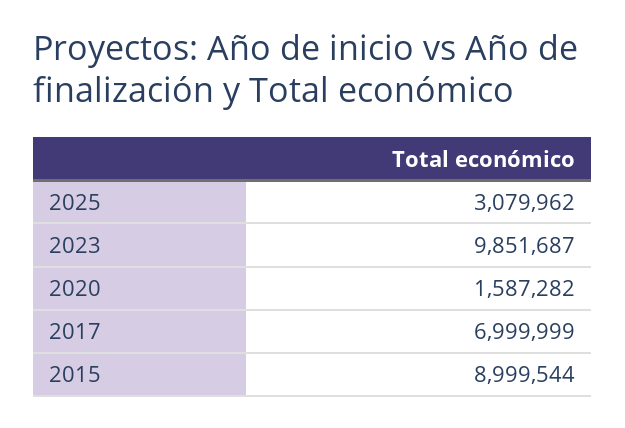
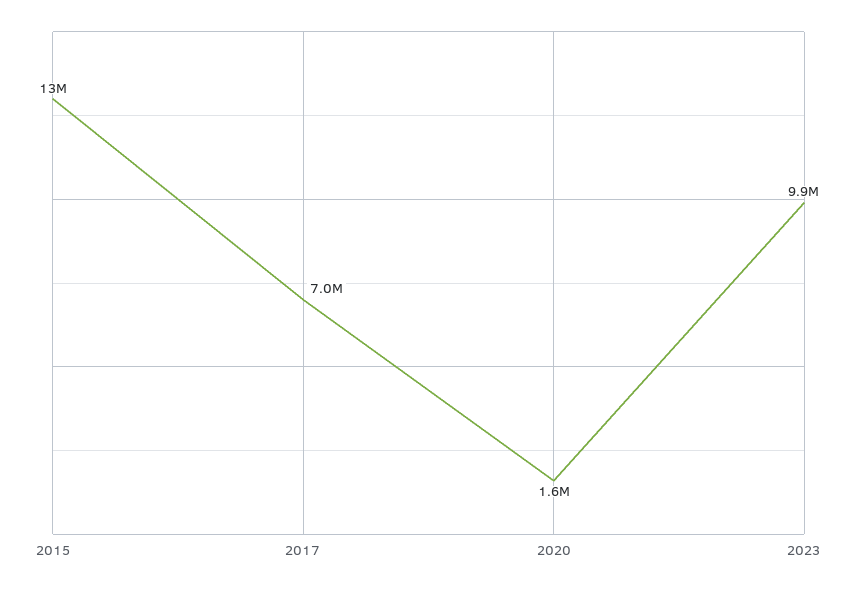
  {
-   "2025": 3079962,
    "2023": 9851687,
    "2020": 1587282,
    "2017": 6999999,
-   "2015": 8999544
+   "2015": 13000000
  }

